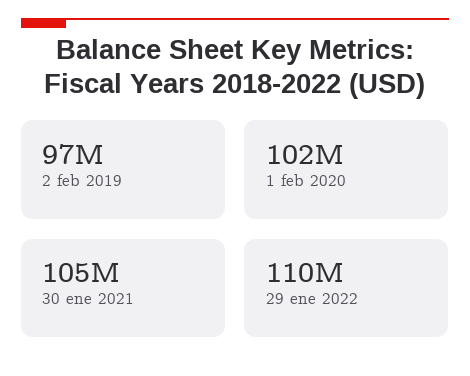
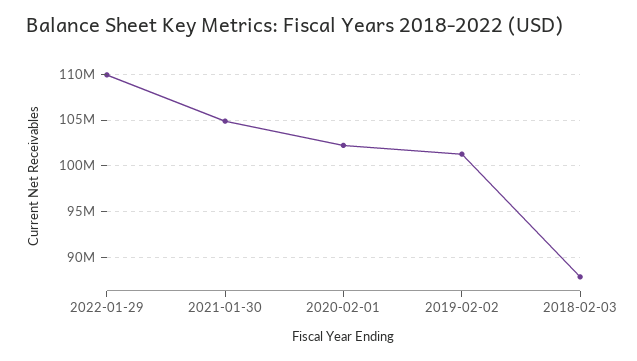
  {
-   "2 feb 2019": 97000000,
+   "2 feb 2019": 101000000,
    "1 feb 2020": 102000000,
    "30 ene 2021": 105000000,
-   "29 ene 2022": 110000000
+   "29 ene 2022": 110000000,
+   "2018-02-03": 88000000
  }

